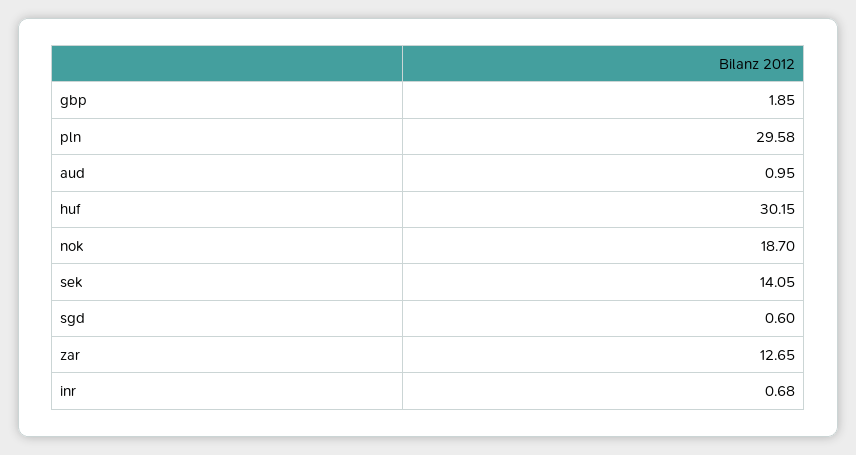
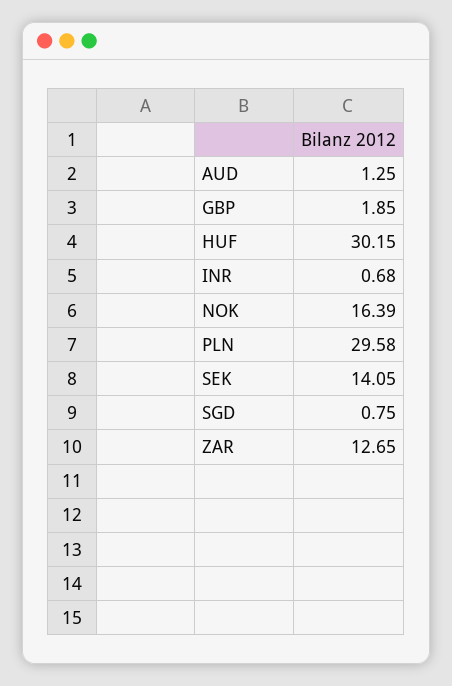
  {
    "gbp": 1.85,
    "pln": 29.58,
-   "aud": 0.95,
+   "aud": 1.25,
    "huf": 30.15,
-   "nok": 18.7,
+   "nok": 16.39,
    "sek": 14.05,
-   "sgd": 0.6,
+   "sgd": 0.75,
    "zar": 12.65,
    "inr": 0.68
  }

